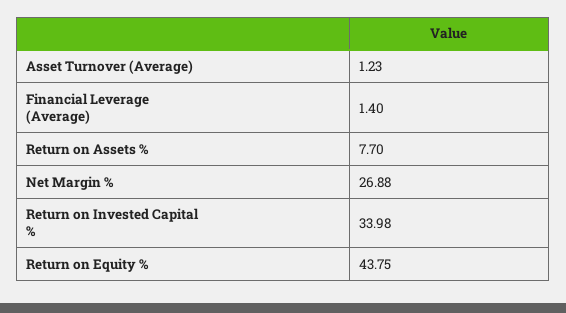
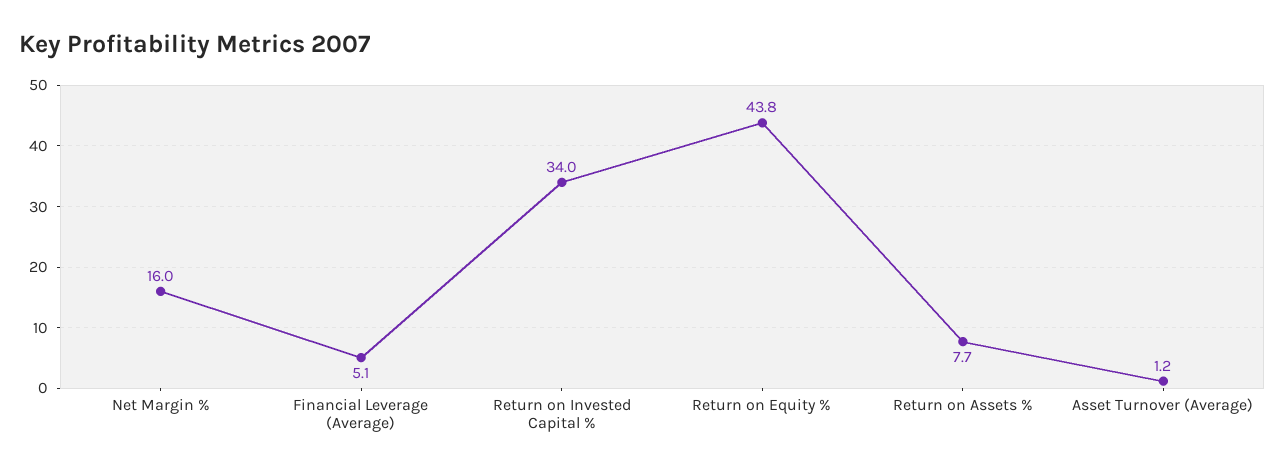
  {
    "Asset Turnover (Average)": 1.23,
-   "Financial Leverage (Average)": 1.4,
+   "Financial Leverage (Average)": 5.1,
    "Return on Assets %": 7.7,
-   "Net Margin %": 26.88,
+   "Net Margin %": 16,
    "Return on Invested Capital %": 33.98,
    "Return on Equity %": 43.75
  }

